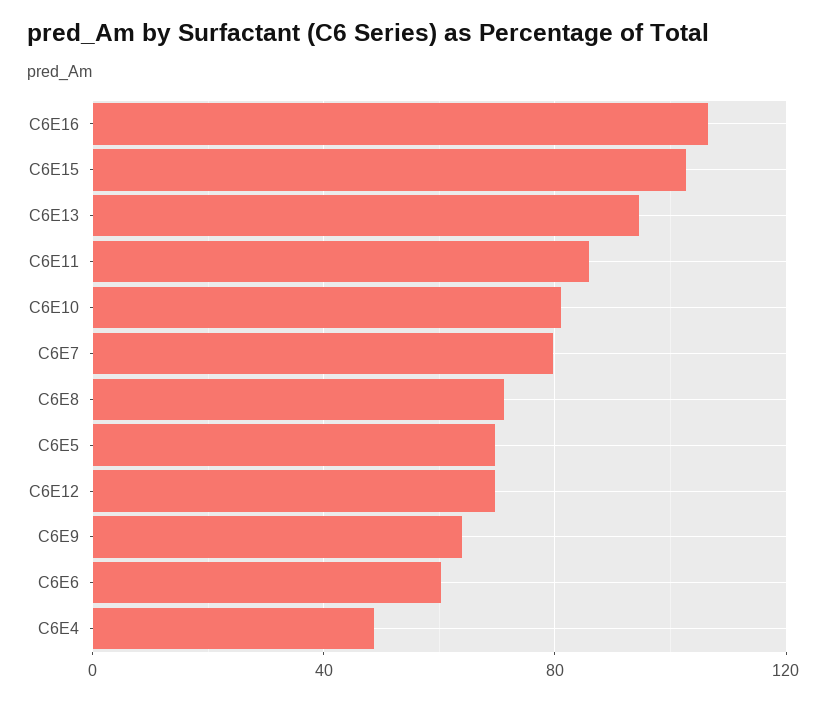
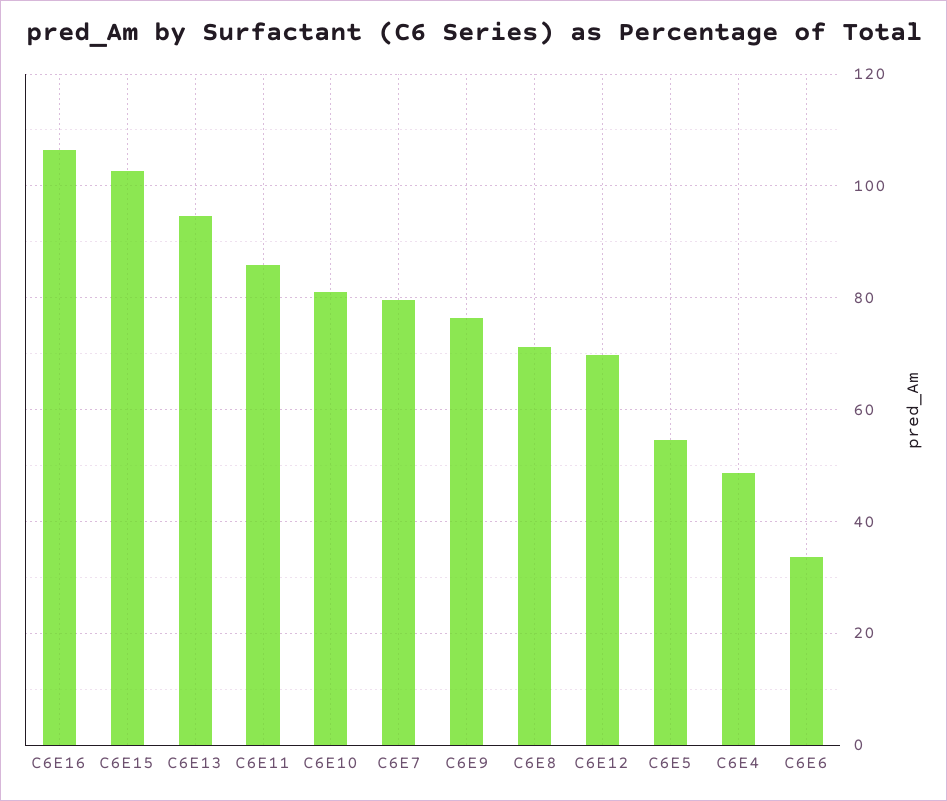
  {
    "C6E16": 106,
    "C6E15": 102,
    "C6E13": 94,
    "C6E11": 86,
    "C6E10": 82,
    "C6E7": 80,
    "C6E8": 72,
-   "C6E5": 70,
+   "C6E5": 54,
    "C6E12": 70,
-   "C6E9": 65,
+   "C6E9": 76,
-   "C6E6": 60,
+   "C6E6": 34,
    "C6E4": 48
  }

